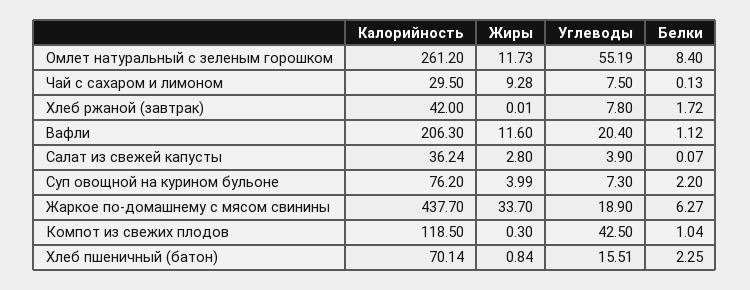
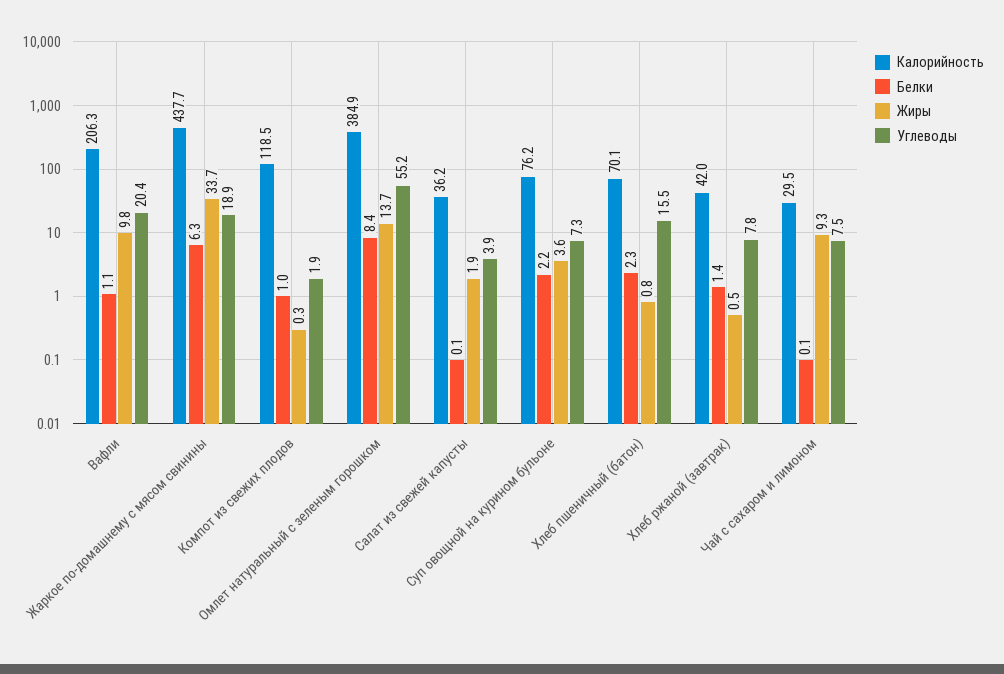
  {
    "Калорийность": {
-     "Омлет натуральный с зеленым горошком": 261.2,
+     "Омлет натуральный с зеленым горошком": 384.9,
      "Чай с сахаром и лимоном": 29.5,
      "Хлеб ржаной (завтрак)": 42,
      "Вафли": 206.3,
      "Салат из свежей капусты": 36.24,
      "Суп овощной на курином бульоне": 76.2,
      "Жаркое по-домашнему с мясом свинины": 437.7,
      "Компот из свежих плодов": 118.5,
      "Хлеб пшеничный (батон)": 70.14
    },
    "Жиры": {
-     "Омлет натуральный с зеленым горошком": 11.73,
+     "Омлет натуральный с зеленым горошком": 13.7,
      "Чай с сахаром и лимоном": 9.28,
-     "Хлеб ржаной (завтрак)": 0.01,
+     "Хлеб ржаной (завтрак)": 0.5,
-     "Вафли": 11.6,
+     "Вафли": 9.8,
-     "Салат из свежей капусты": 2.8,
+     "Салат из свежей капусты": 1.9,
-     "Суп овощной на курином бульоне": 3.99,
+     "Суп овощной на курином бульоне": 3.6,
      "Жаркое по-домашнему с мясом свинины": 33.7,
      "Компот из свежих плодов": 0.3,
      "Хлеб пшеничный (батон)": 0.84
    },
    "Углеводы": {
      "Омлет натуральный с зеленым горошком": 55.19,
      "Чай с сахаром и лимоном": 7.5,
      "Хлеб ржаной (завтрак)": 7.8,
      "Вафли": 20.4,
      "Салат из свежей капусты": 3.9,
      "Суп овощной на курином бульоне": 7.3,
      "Жаркое по-домашнему с мясом свинины": 18.9,
-     "Компот из свежих плодов": 42.5,
+     "Компот из свежих плодов": 1.9,
      "Хлеб пшеничный (батон)": 15.51
    },
    "Белки": {
      "Омлет натуральный с зеленым горошком": 8.4,
      "Чай с сахаром и лимоном": 0.13,
-     "Хлеб ржаной (завтрак)": 1.72,
+     "Хлеб ржаной (завтрак)": 1.4,
      "Вафли": 1.12,
      "Салат из свежей капусты": 0.07,
      "Суп овощной на курином бульоне": 2.2,
      "Жаркое по-домашнему с мясом свинины": 6.27,
      "Компот из свежих плодов": 1.04,
      "Хлеб пшеничный (батон)": 2.25
    }
  }

